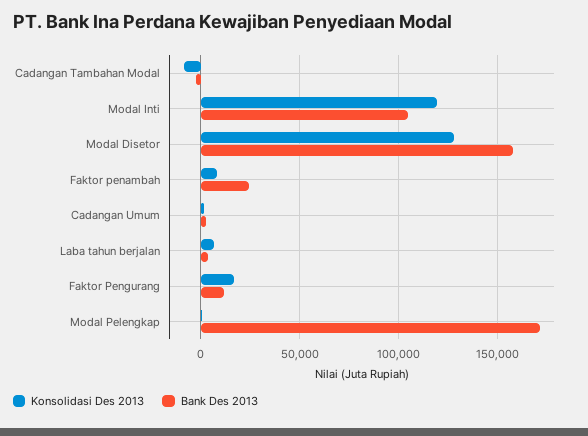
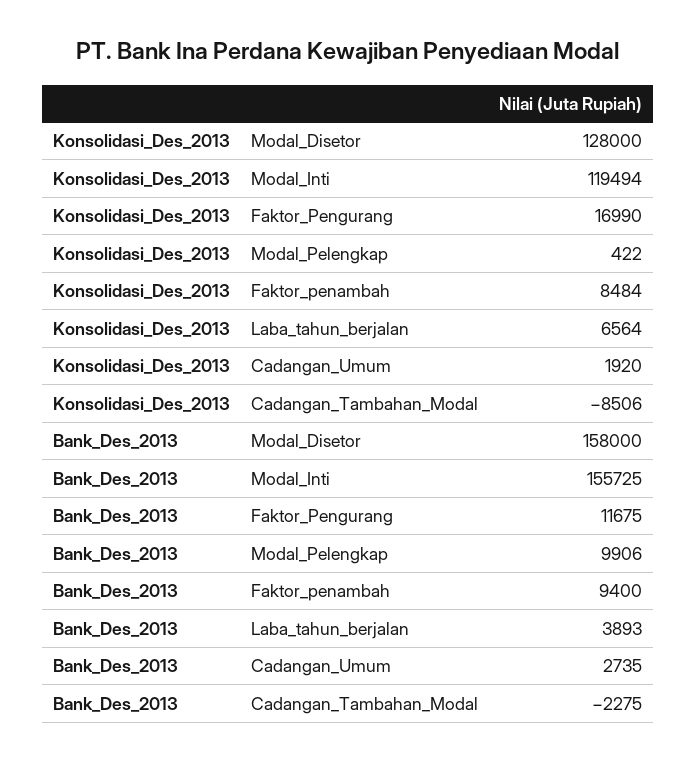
  {
    "Konsolidasi Des 2013": {
      "Cadangan Tambahan Modal": -8506,
      "Modal Inti": 119494,
      "Modal Disetor": 128000,
      "Faktor penambah": 8484,
      "Cadangan Umum": 1920,
      "Laba tahun berjalan": 6564,
      "Faktor Pengurang": 16990,
      "Modal Pelengkap": 422
    },
    "Bank Des 2013": {
      "Cadangan Tambahan Modal": -2275,
-     "Modal Inti": 105000,
+     "Modal Inti": 155725,
      "Modal Disetor": 158000,
-     "Faktor penambah": 25000,
+     "Faktor penambah": 9400,
      "Cadangan Umum": 2735,
      "Laba tahun berjalan": 3893,
      "Faktor Pengurang": 11675,
-     "Modal Pelengkap": 170000
+     "Modal Pelengkap": 9906
    }
  }

